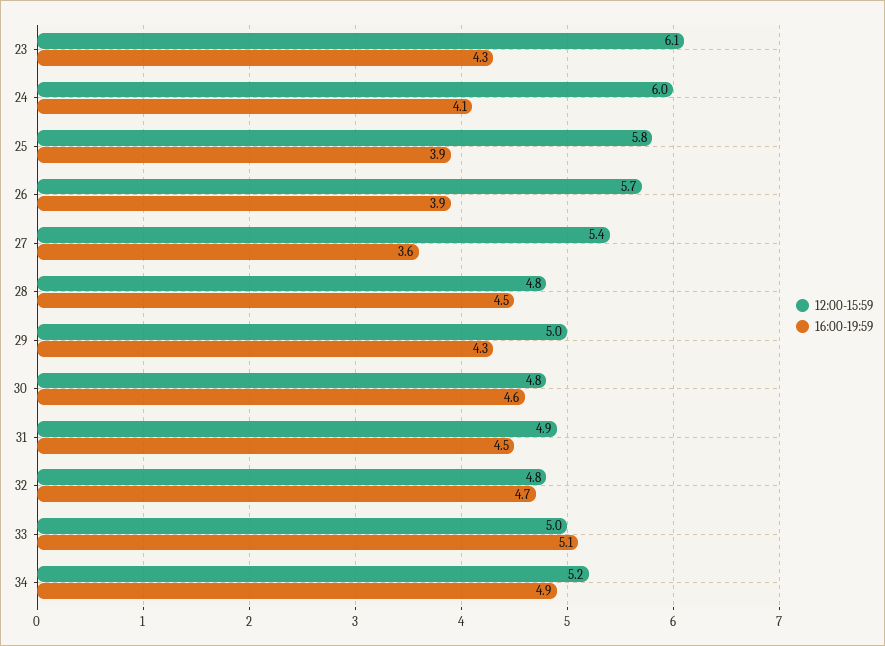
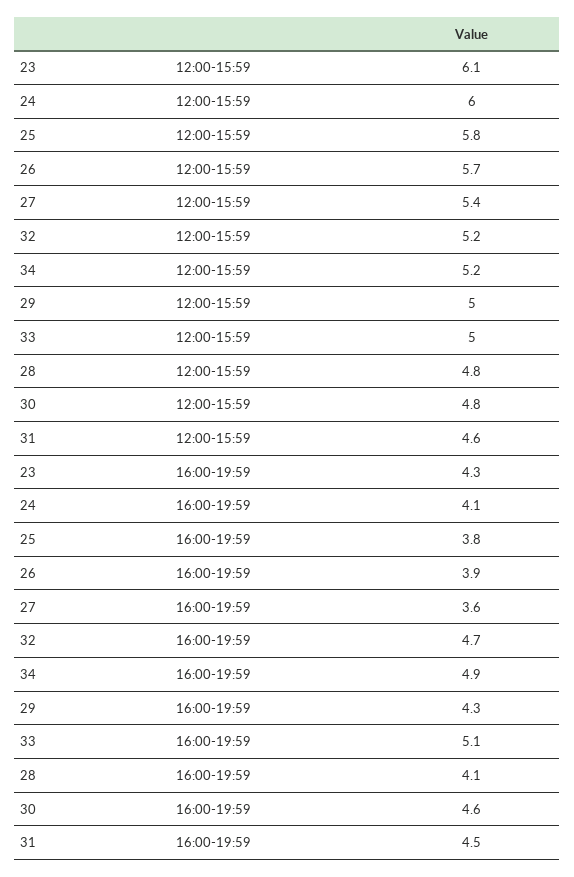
  {
    "12:00-15:59": {
      "23": 6.1,
      "24": 6,
      "25": 5.8,
      "26": 5.7,
      "27": 5.4,
      "28": 4.8,
      "29": 5,
      "30": 4.8,
-     "31": 4.9,
+     "31": 4.6,
-     "32": 4.8,
+     "32": 5.2,
      "33": 5,
      "34": 5.2
    },
    "16:00-19:59": {
      "23": 4.3,
      "24": 4.1,
-     "25": 3.9,
+     "25": 3.8,
      "26": 3.9,
      "27": 3.6,
-     "28": 4.5,
+     "28": 4.1,
      "29": 4.3,
      "30": 4.6,
      "31": 4.5,
      "32": 4.7,
      "33": 5.1,
      "34": 4.9
    }
  }

